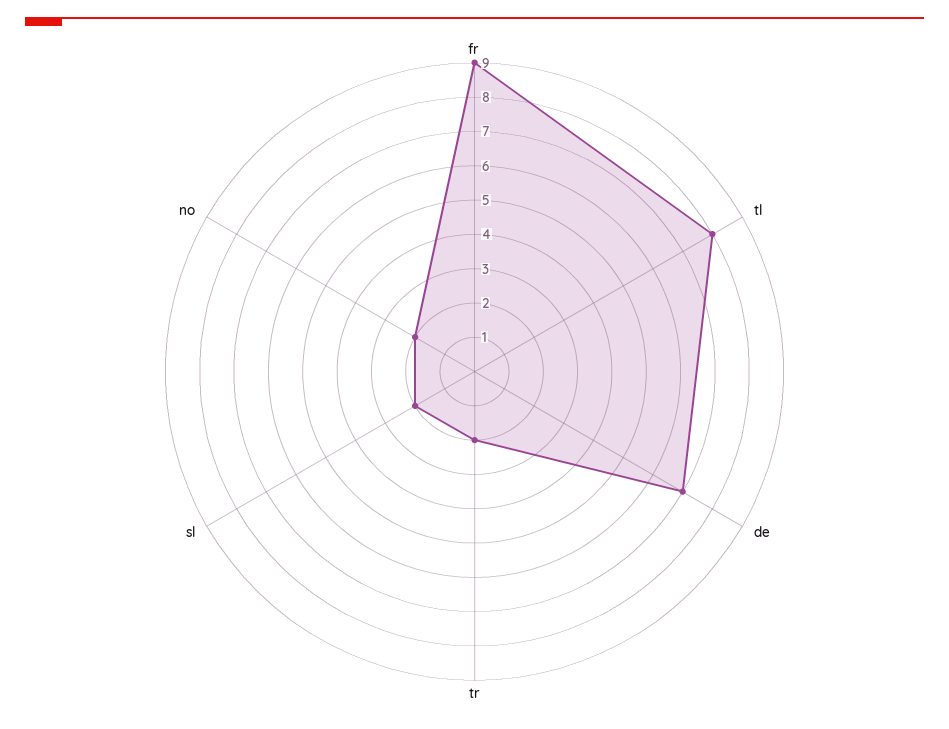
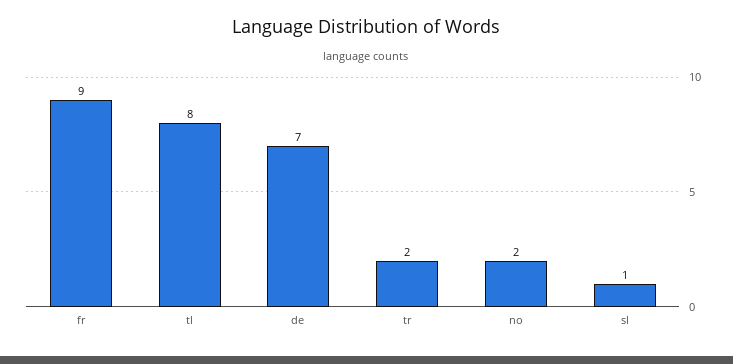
  {
    "fr": 9,
    "tl": 8,
    "de": 7,
    "tr": 2,
-   "sl": 2,
+   "sl": 1,
    "no": 2
  }

